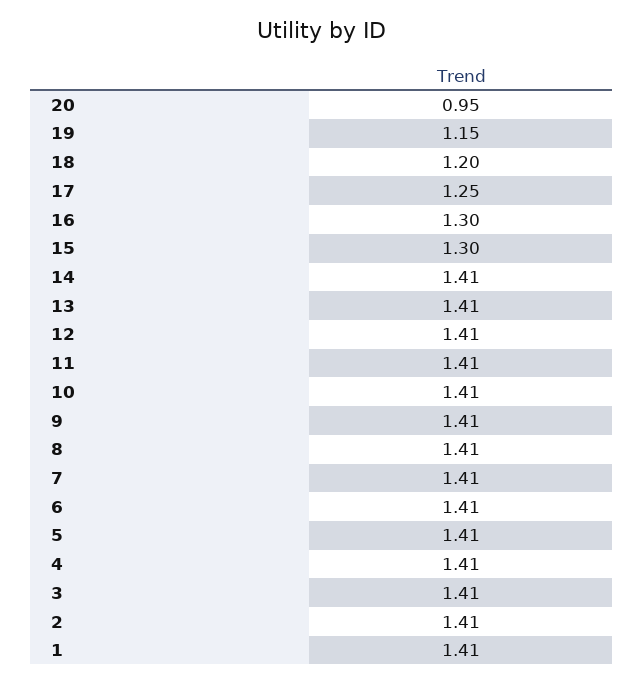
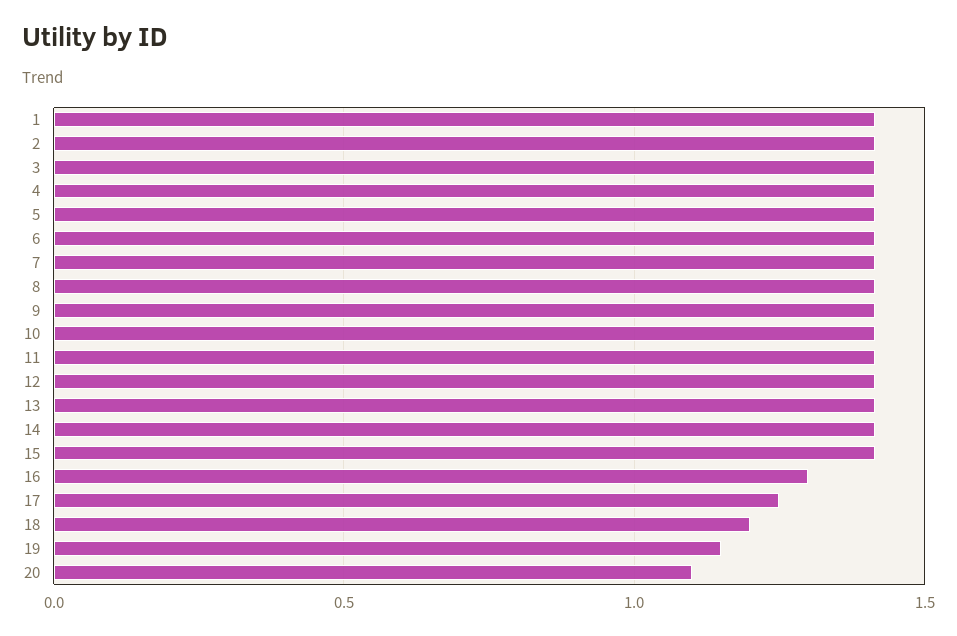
  {
-   "20": 0.95,
+   "20": 1.1,
    "19": 1.15,
    "18": 1.2,
    "17": 1.25,
    "16": 1.3,
-   "15": 1.3,
+   "15": 1.4,
    "14": 1.41,
    "13": 1.41,
    "12": 1.41,
    "11": 1.41,
    "10": 1.41,
    "9": 1.41,
    "8": 1.41,
    "7": 1.41,
    "6": 1.41,
    "5": 1.41,
    "4": 1.41,
    "3": 1.41,
    "2": 1.41,
    "1": 1.41
  }

